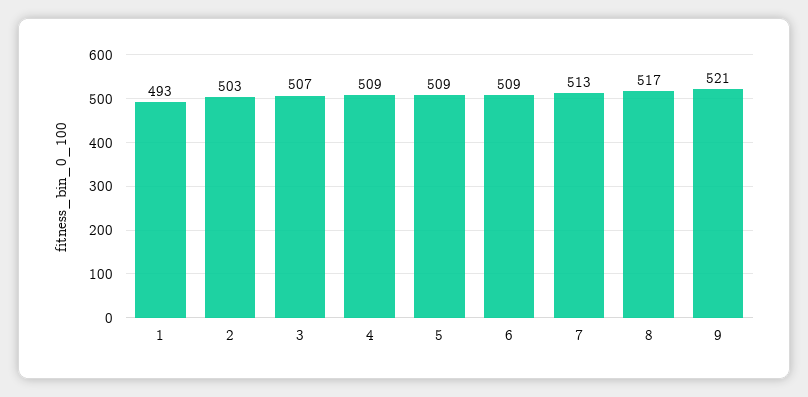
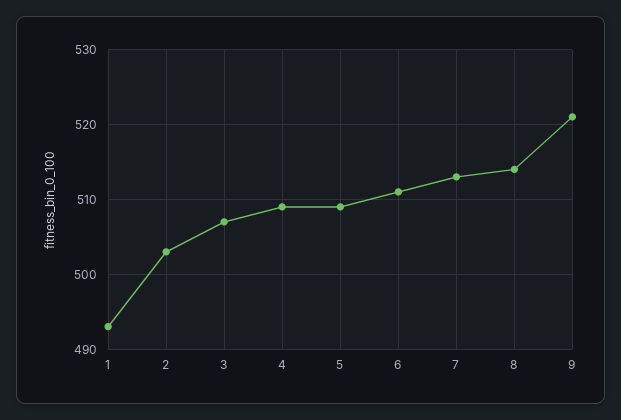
  {
    "1": 493,
    "2": 503,
    "3": 507,
    "4": 509,
    "5": 509,
-   "6": 509,
+   "6": 511,
    "7": 513,
-   "8": 517,
+   "8": 514,
    "9": 521
  }

